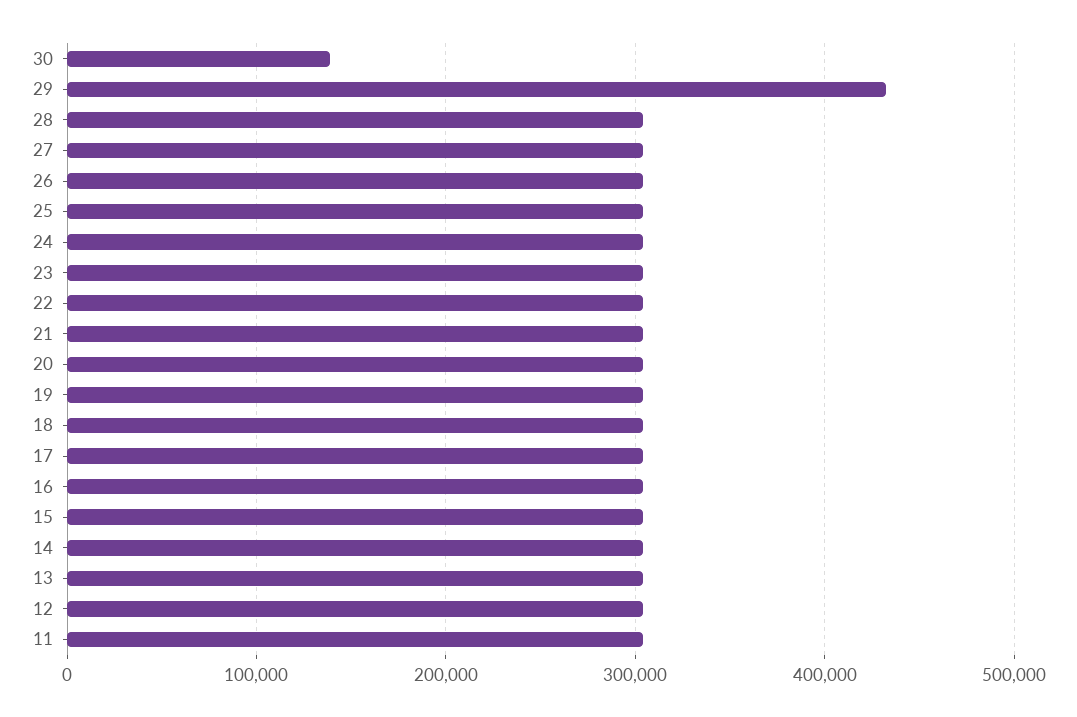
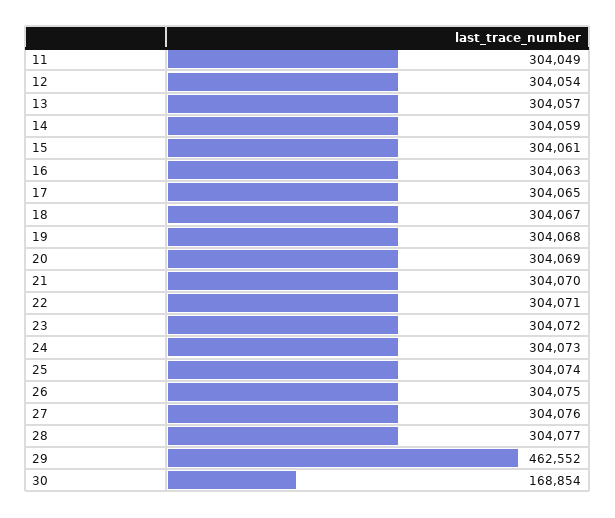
  {
-   "30": 140000,
+   "30": 168854,
-   "29": 430000,
+   "29": 462552,
    "28": 304077,
    "27": 304076,
    "26": 304075,
    "25": 304074,
    "24": 304073,
    "23": 304072,
    "22": 304071,
    "21": 304070,
    "20": 304069,
    "19": 304068,
    "18": 304067,
    "17": 304065,
    "16": 304063,
    "15": 304061,
    "14": 304059,
    "13": 304057,
    "12": 304054,
    "11": 304049
  }

